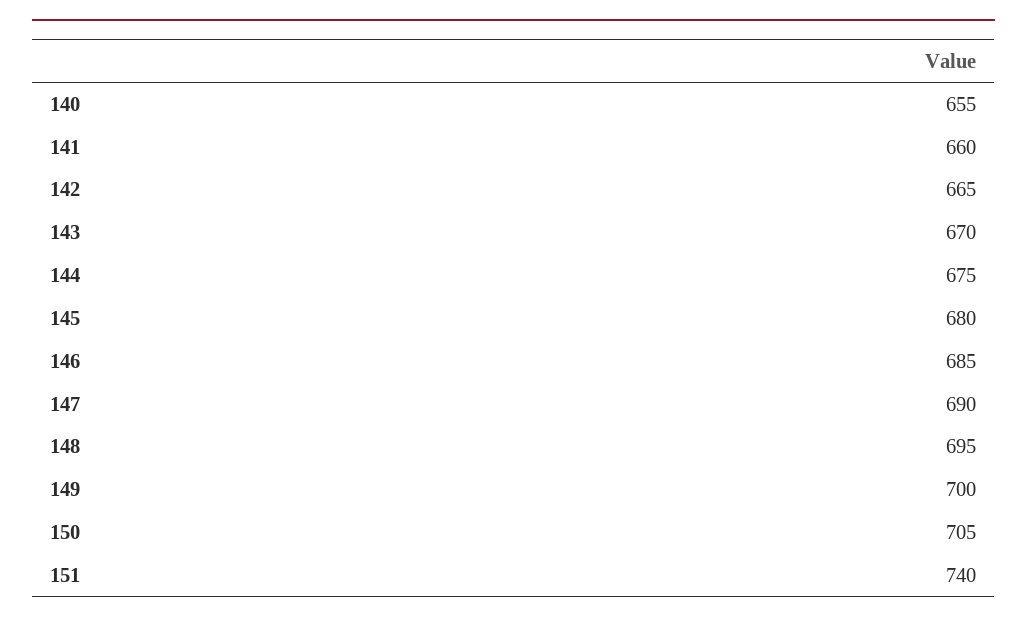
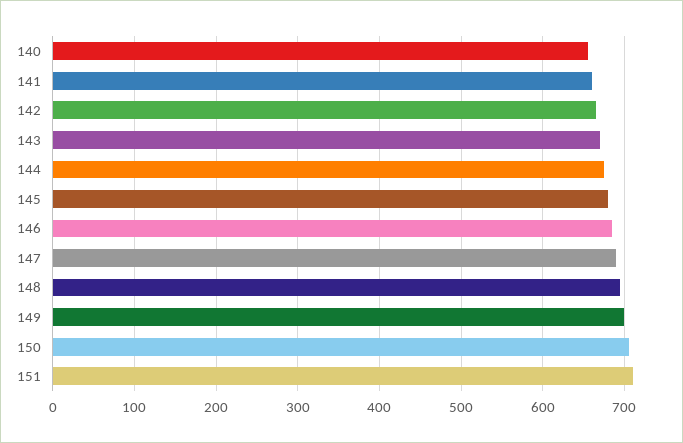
  {
    "140": 655,
    "141": 660,
    "142": 665,
    "143": 670,
    "144": 675,
    "145": 680,
    "146": 685,
    "147": 690,
    "148": 695,
    "149": 700,
    "150": 705,
-   "151": 740
+   "151": 710
  }

